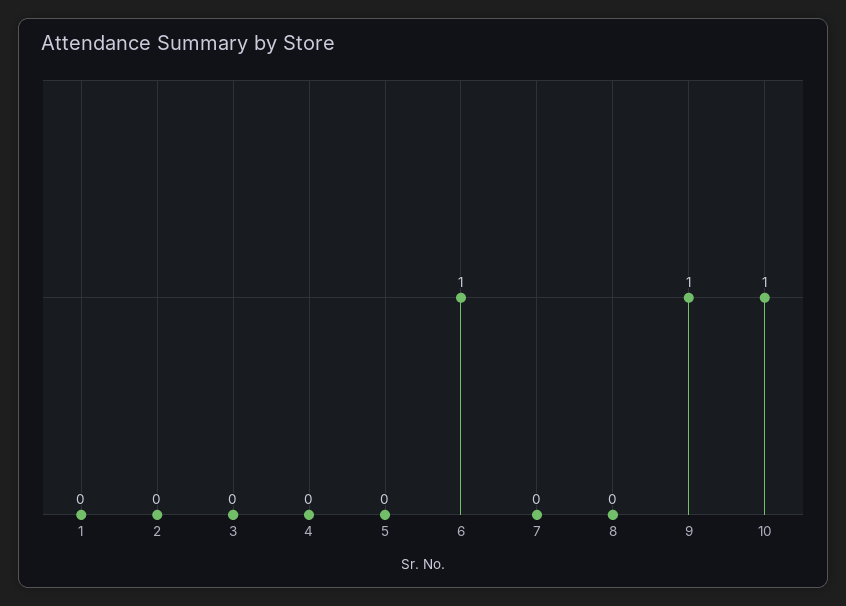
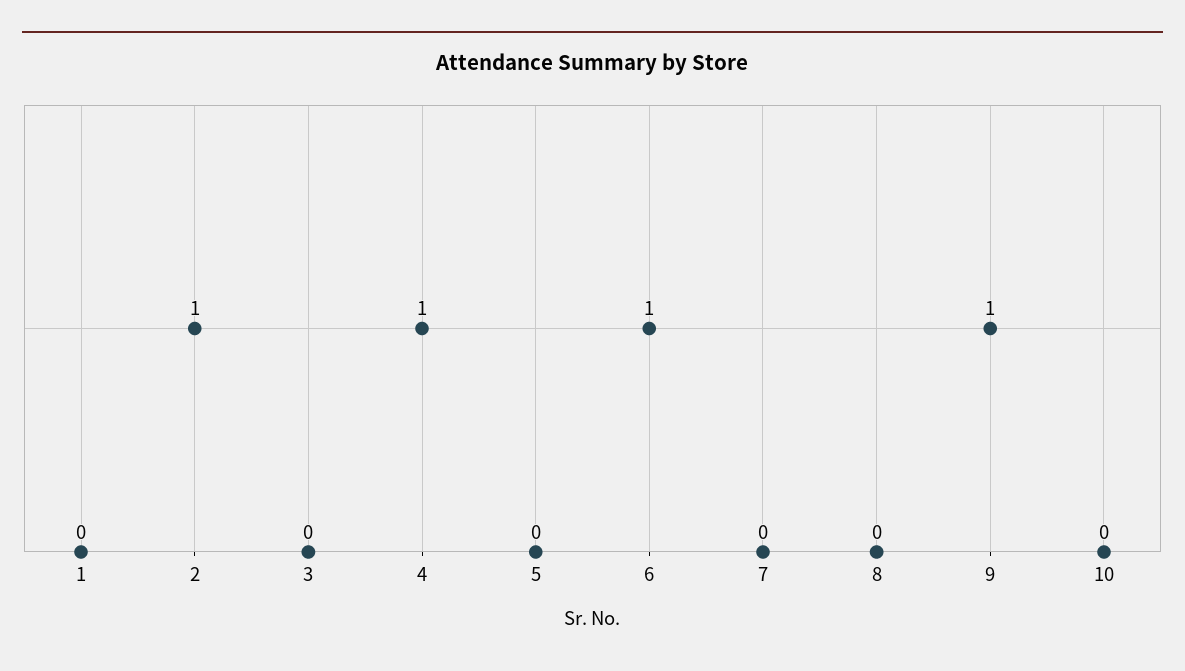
  {
    "1": 0,
-   "2": 0,
+   "2": 1,
    "3": 0,
-   "4": 0,
+   "4": 1,
    "5": 0,
    "6": 1,
    "7": 0,
    "8": 0,
    "9": 1,
-   "10": 1
+   "10": 0
  }

